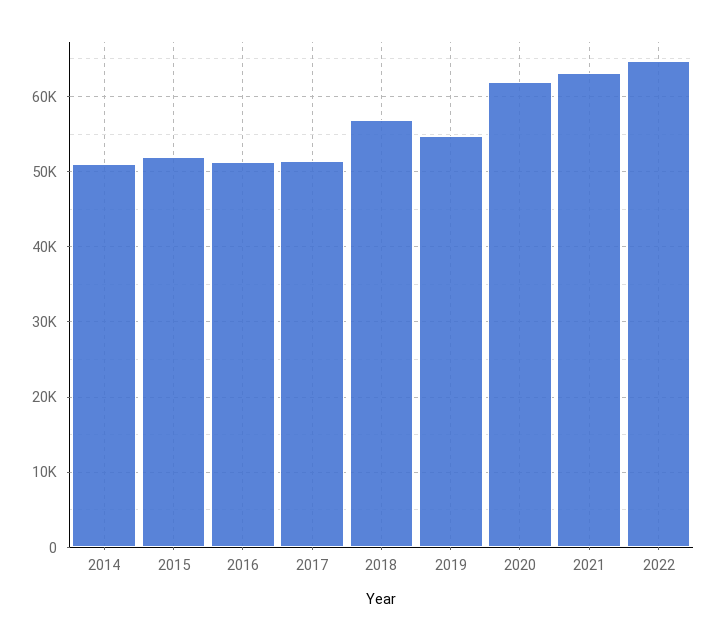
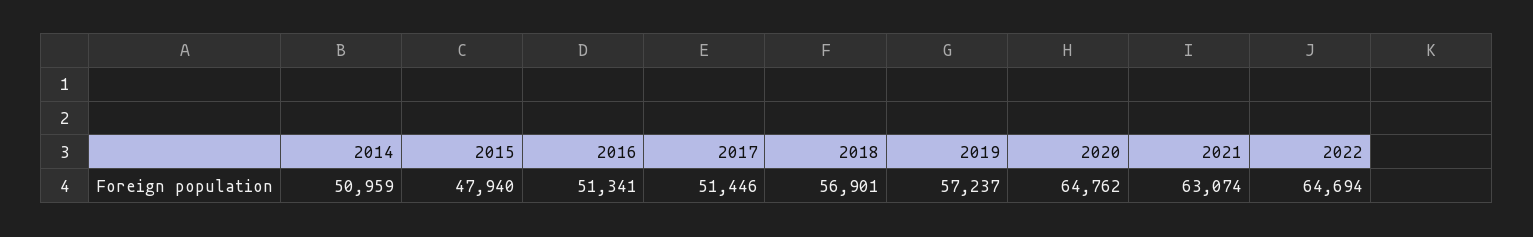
  {
    "2014": 50959,
-   "2015": 52000,
+   "2015": 47940,
    "2016": 51341,
    "2017": 51446,
    "2018": 56901,
-   "2019": 55000,
+   "2019": 57237,
-   "2020": 62000,
+   "2020": 64762,
    "2021": 63074,
    "2022": 64694
  }

